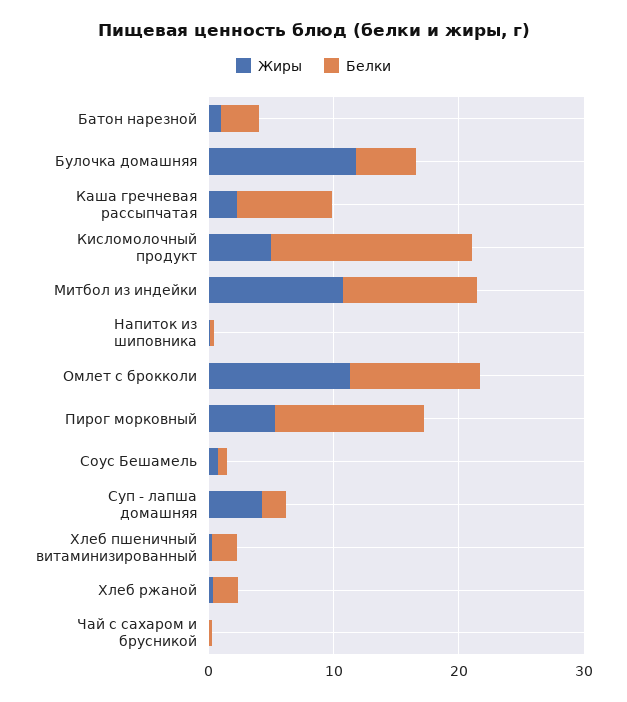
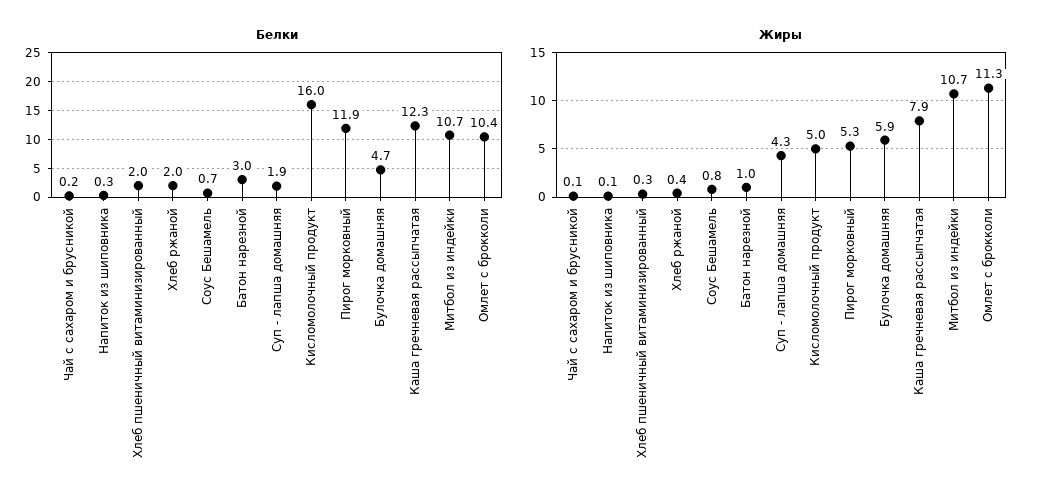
  {
    "Жиры": {
      "Батон нарезной": 1,
-     "Булочка домашняя": 12,
+     "Булочка домашняя": 5.9,
-     "Каша гречневая рассыпчатая": 2,
+     "Каша гречневая рассыпчатая": 7.9,
      "Кисломолочный продукт": 5,
      "Митбол из индейки": 10.7,
      "Напиток из шиповника": 0.1,
      "Омлет с брокколи": 11.3,
      "Пирог морковный": 5.3,
      "Соус Бешамель": 0.8,
      "Суп - лапша домашняя": 4.3,
      "Хлеб пшеничный витаминизированный": 0.3,
      "Хлеб ржаной": 0.4,
      "Чай с сахаром и брусникой": 0.1
    },
    "Белки": {
      "Батон нарезной": 3,
      "Булочка домашняя": 4.7,
-     "Каша гречневая рассыпчатая": 8,
+     "Каша гречневая рассыпчатая": 12.3,
      "Кисломолочный продукт": 16,
      "Митбол из индейки": 10.7,
      "Напиток из шиповника": 0.3,
      "Омлет с брокколи": 10.4,
      "Пирог морковный": 11.9,
      "Соус Бешамель": 0.7,
      "Суп - лапша домашняя": 1.9,
      "Хлеб пшеничный витаминизированный": 2,
      "Хлеб ржаной": 2,
      "Чай с сахаром и брусникой": 0.2
    }
  }

